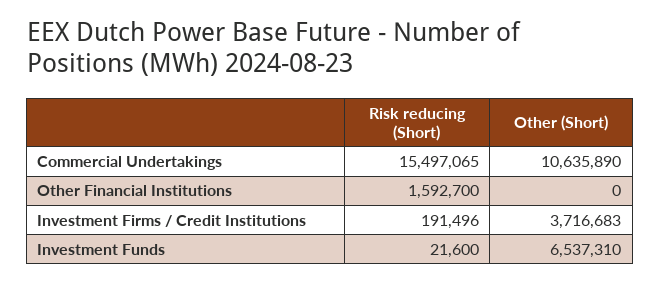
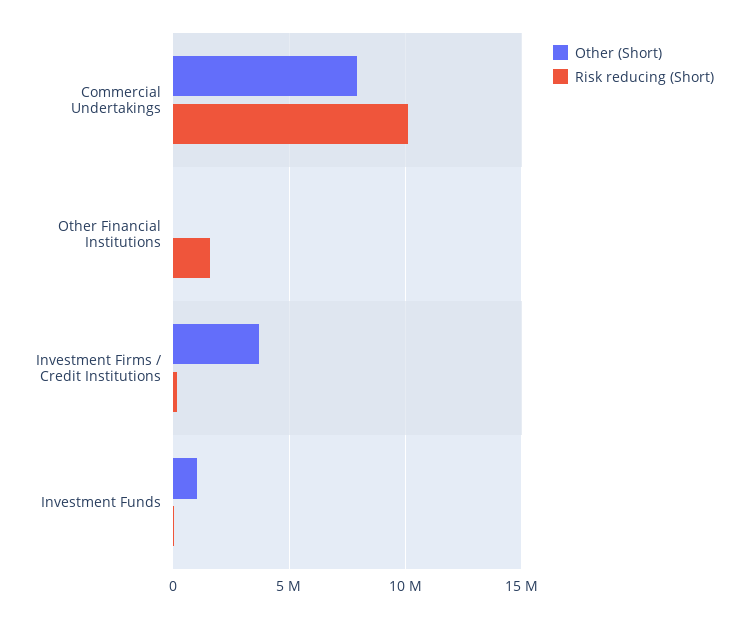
  {
    "Risk reducing (Short)": {
-     "Commercial Undertakings": 15497065,
+     "Commercial Undertakings": 10000000,
      "Other Financial Institutions": 1592700,
      "Investment Firms / Credit Institutions": 191496,
      "Investment Funds": 21600
    },
    "Other (Short)": {
-     "Commercial Undertakings": 10635890,
+     "Commercial Undertakings": 8000000,
      "Other Financial Institutions": 0,
      "Investment Firms / Credit Institutions": 3716683,
-     "Investment Funds": 6537310
+     "Investment Funds": 1000000
    }
  }

